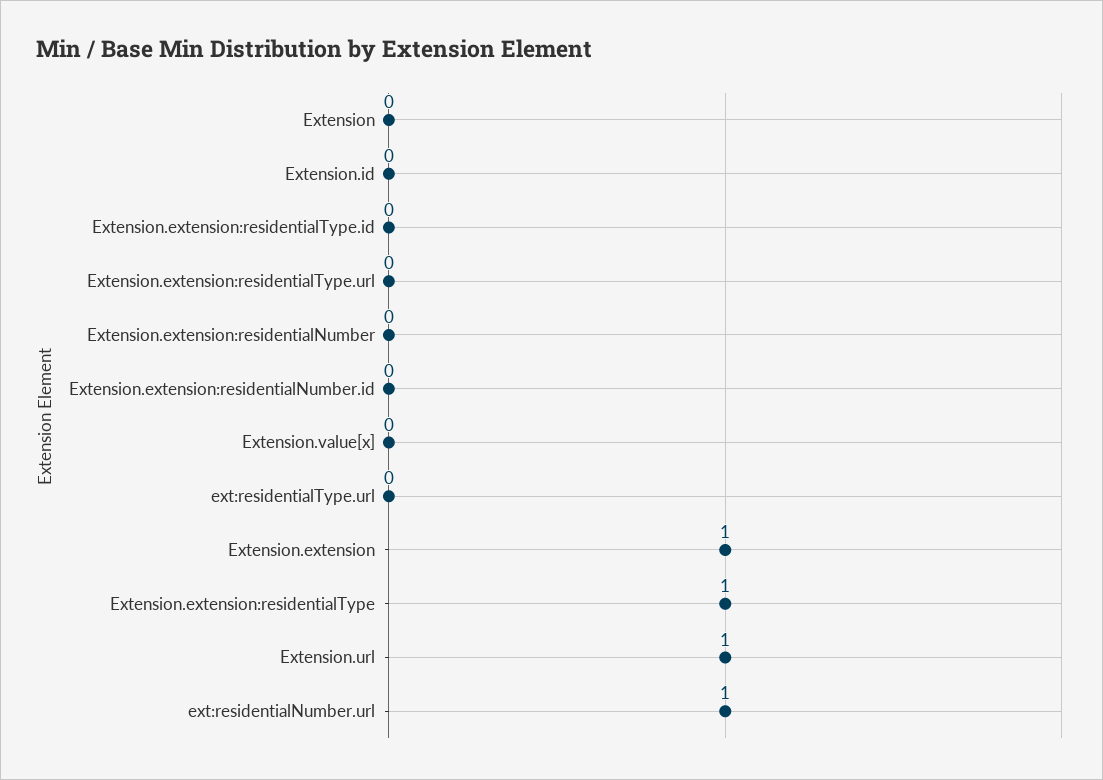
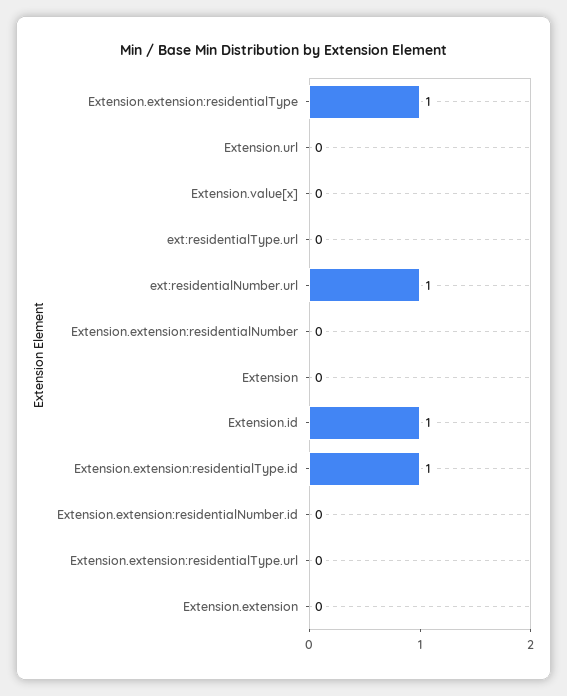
  {
    "Extension": 0,
-   "Extension.id": 0,
+   "Extension.id": 1,
-   "Extension.extension:residentialType.id": 0,
+   "Extension.extension:residentialType.id": 1,
    "Extension.extension:residentialType.url": 0,
    "Extension.extension:residentialNumber": 0,
    "Extension.extension:residentialNumber.id": 0,
    "Extension.value[x]": 0,
    "ext:residentialType.url": 0,
-   "Extension.extension": 1,
+   "Extension.extension": 0,
    "Extension.extension:residentialType": 1,
-   "Extension.url": 1,
+   "Extension.url": 0,
    "ext:residentialNumber.url": 1
  }

